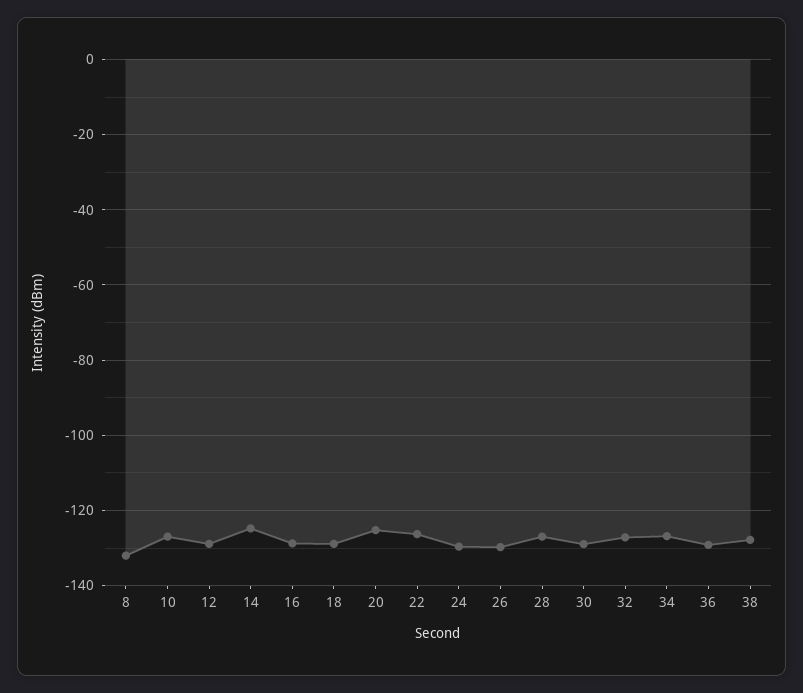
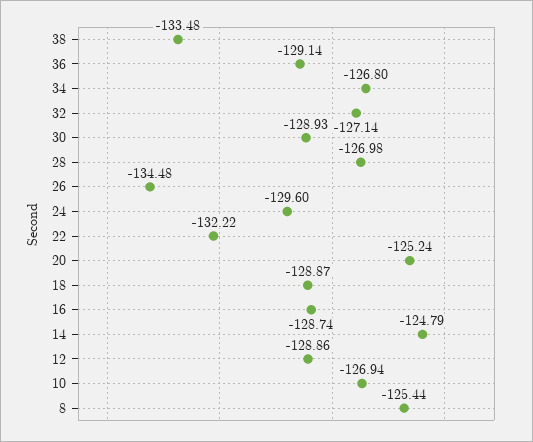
  {
-   "8": -132,
+   "8": -125.44,
    "10": -126.94,
    "12": -128.86,
    "14": -124.79,
    "16": -128.74,
    "18": -128.87,
    "20": -125.24,
-   "22": -126,
+   "22": -132.22,
    "24": -129.6,
-   "26": -130,
+   "26": -134.48,
    "28": -126.98,
    "30": -128.93,
    "32": -127.14,
    "34": -126.8,
    "36": -129.14,
-   "38": -128
+   "38": -133.48
  }

